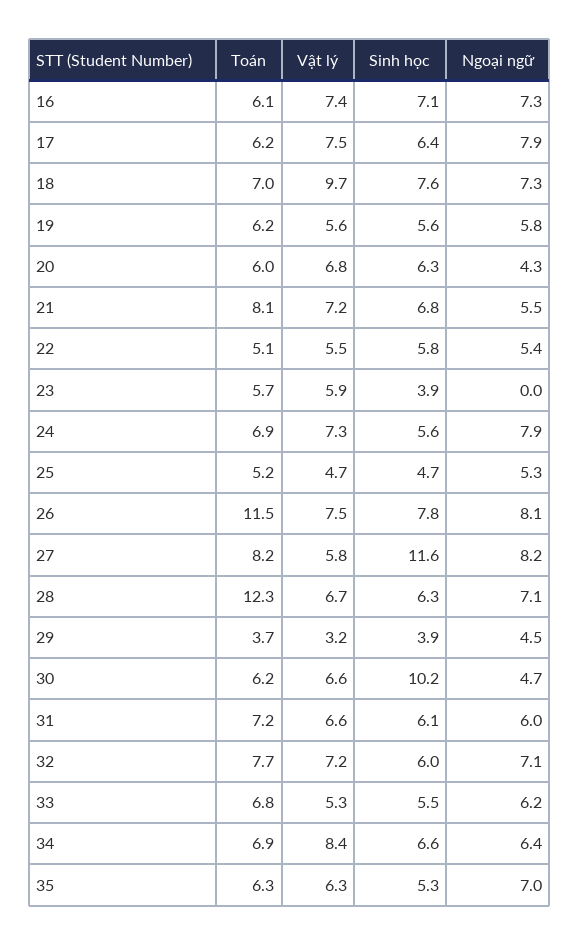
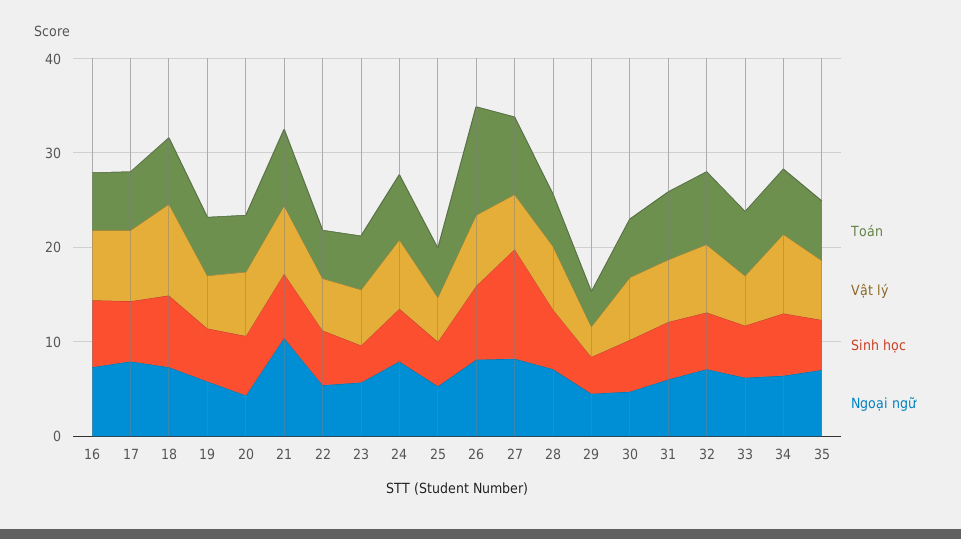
  {
    "Toán": {
      "16": 6.1,
      "17": 6.2,
      "18": 7,
      "19": 6.2,
      "20": 6,
      "21": 8.1,
      "22": 5.1,
      "23": 5.7,
      "24": 6.9,
      "25": 5.2,
      "26": 11.5,
      "27": 8.2,
-     "28": 12.3,
+     "28": 6,
      "29": 3.7,
      "30": 6.2,
      "31": 7.2,
      "32": 7.7,
      "33": 6.8,
      "34": 6.9,
      "35": 6.3
    },
    "Vật lý": {
      "16": 7.4,
      "17": 7.5,
      "18": 9.7,
      "19": 5.6,
      "20": 6.8,
      "21": 7.2,
      "22": 5.5,
      "23": 5.9,
      "24": 7.3,
      "25": 4.7,
      "26": 7.5,
      "27": 5.8,
      "28": 6.7,
      "29": 3.2,
      "30": 6.6,
      "31": 6.6,
      "32": 7.2,
      "33": 5.3,
      "34": 8.4,
      "35": 6.3
    },
    "Sinh học": {
      "16": 7.1,
      "17": 6.4,
      "18": 7.6,
      "19": 5.6,
      "20": 6.3,
      "21": 6.8,
      "22": 5.8,
      "23": 3.9,
      "24": 5.6,
      "25": 4.7,
      "26": 7.8,
      "27": 11.6,
      "28": 6.3,
      "29": 3.9,
-     "30": 10.2,
+     "30": 6,
      "31": 6.1,
      "32": 6,
      "33": 5.5,
      "34": 6.6,
      "35": 5.3
    },
    "Ngoại ngữ": {
      "16": 7.3,
      "17": 7.9,
      "18": 7.3,
      "19": 5.8,
      "20": 4.3,
-     "21": 5.5,
+     "21": 10,
      "22": 5.4,
-     "23": 0,
+     "23": 6,
      "24": 7.9,
      "25": 5.3,
      "26": 8.1,
      "27": 8.2,
      "28": 7.1,
      "29": 4.5,
      "30": 4.7,
      "31": 6,
      "32": 7.1,
      "33": 6.2,
      "34": 6.4,
      "35": 7
    }
  }

